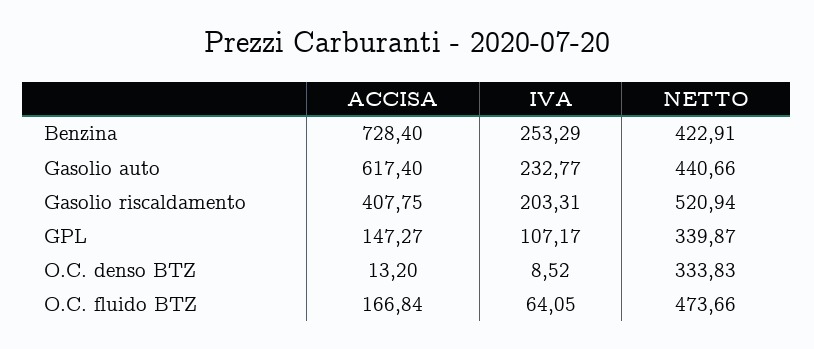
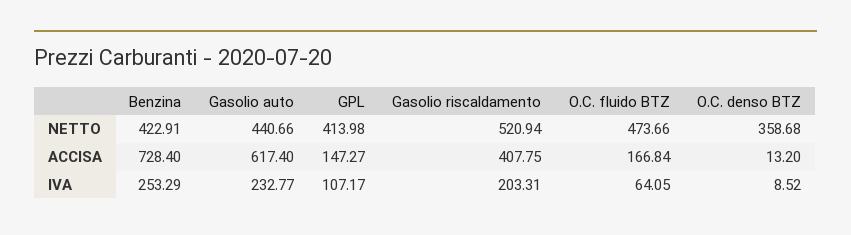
  {
    "ACCISA": {
      "Benzina": 728.4,
      "Gasolio auto": 617.4,
      "Gasolio riscaldamento": 407.75,
      "GPL": 147.27,
      "O.C. denso BTZ": 13.2,
      "O.C. fluido BTZ": 166.84
    },
    "IVA": {
      "Benzina": 253.29,
      "Gasolio auto": 232.77,
      "Gasolio riscaldamento": 203.31,
      "GPL": 107.17,
      "O.C. denso BTZ": 8.52,
      "O.C. fluido BTZ": 64.05
    },
    "NETTO": {
      "Benzina": 422.91,
      "Gasolio auto": 440.66,
      "Gasolio riscaldamento": 520.94,
-     "GPL": 339.87,
+     "GPL": 413.98,
-     "O.C. denso BTZ": 333.83,
+     "O.C. denso BTZ": 358.68,
      "O.C. fluido BTZ": 473.66
    }
  }

